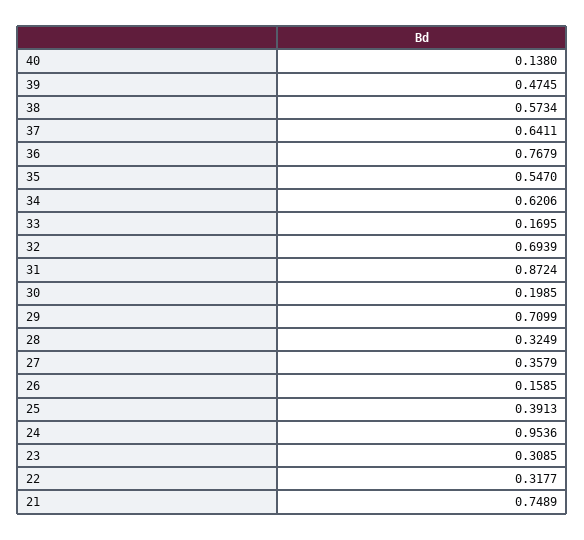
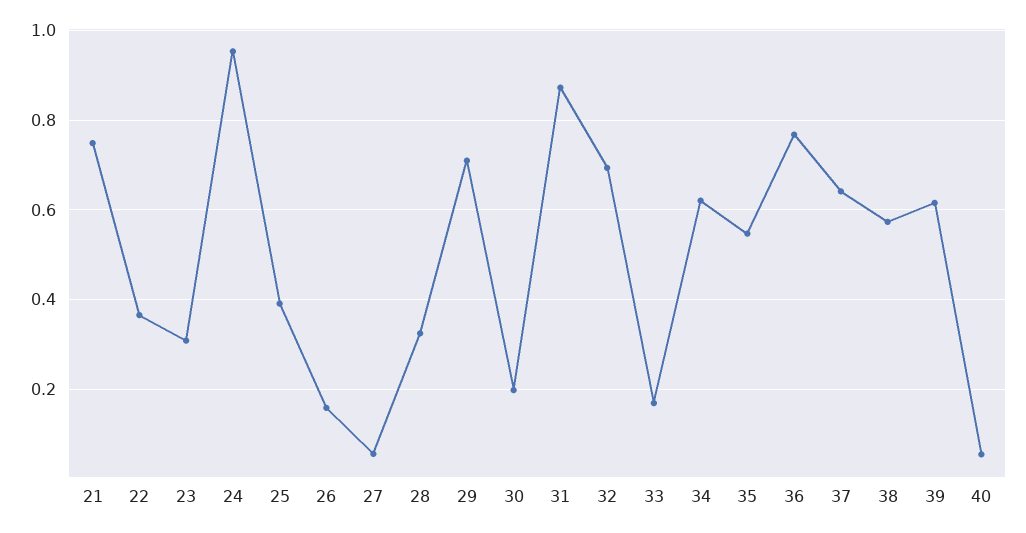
  {
-   "40": 0.138,
+   "40": 0.06,
-   "39": 0.4745,
+   "39": 0.62,
    "38": 0.5734,
    "37": 0.6411,
    "36": 0.7679,
    "35": 0.547,
    "34": 0.6206,
    "33": 0.1695,
    "32": 0.6939,
    "31": 0.8724,
    "30": 0.1985,
    "29": 0.7099,
    "28": 0.3249,
-   "27": 0.3579,
+   "27": 0.06,
    "26": 0.1585,
    "25": 0.3913,
    "24": 0.9536,
    "23": 0.3085,
-   "22": 0.3177,
+   "22": 0.36,
    "21": 0.7489
  }

